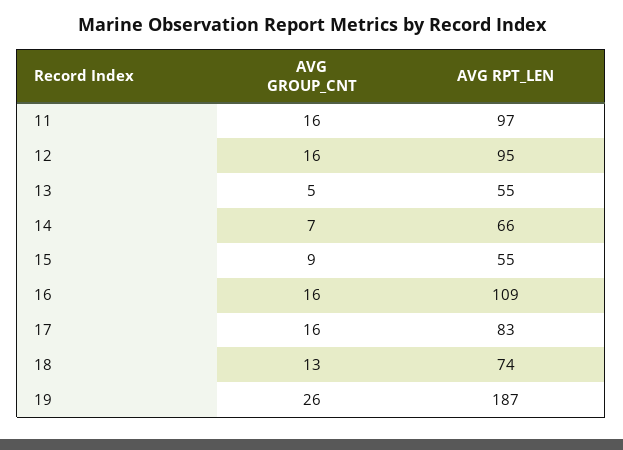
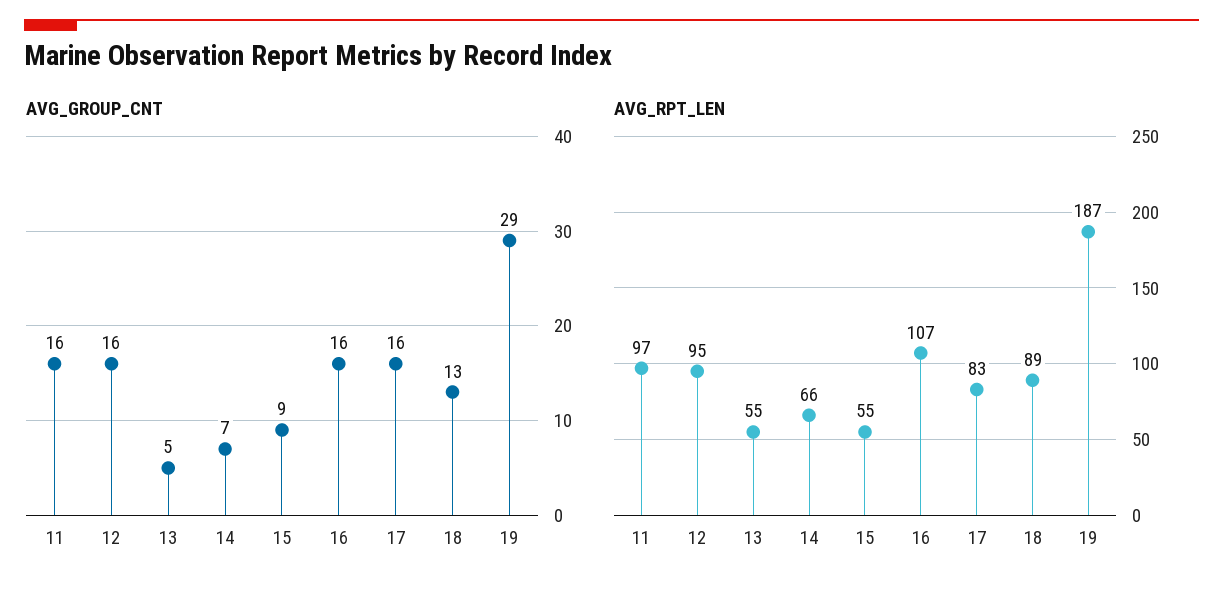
  {
    "AVG GROUP_CNT": {
      "11": 16,
      "12": 16,
      "13": 5,
      "14": 7,
      "15": 9,
      "16": 16,
      "17": 16,
      "18": 13,
-     "19": 26
+     "19": 29
    },
    "AVG RPT_LEN": {
      "11": 97,
      "12": 95,
      "13": 55,
      "14": 66,
      "15": 55,
-     "16": 109,
+     "16": 107,
      "17": 83,
-     "18": 74,
+     "18": 89,
      "19": 187
    }
  }

